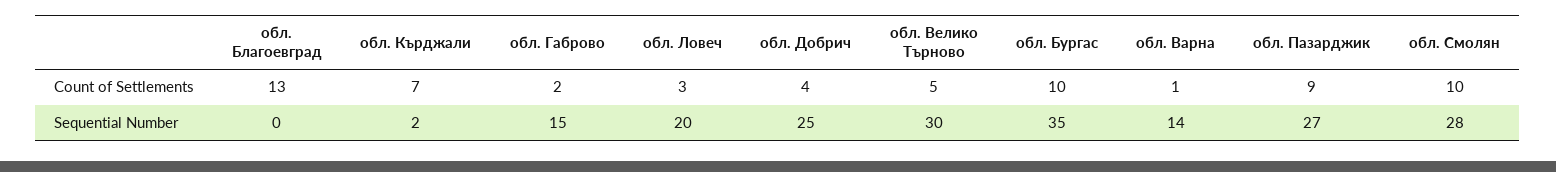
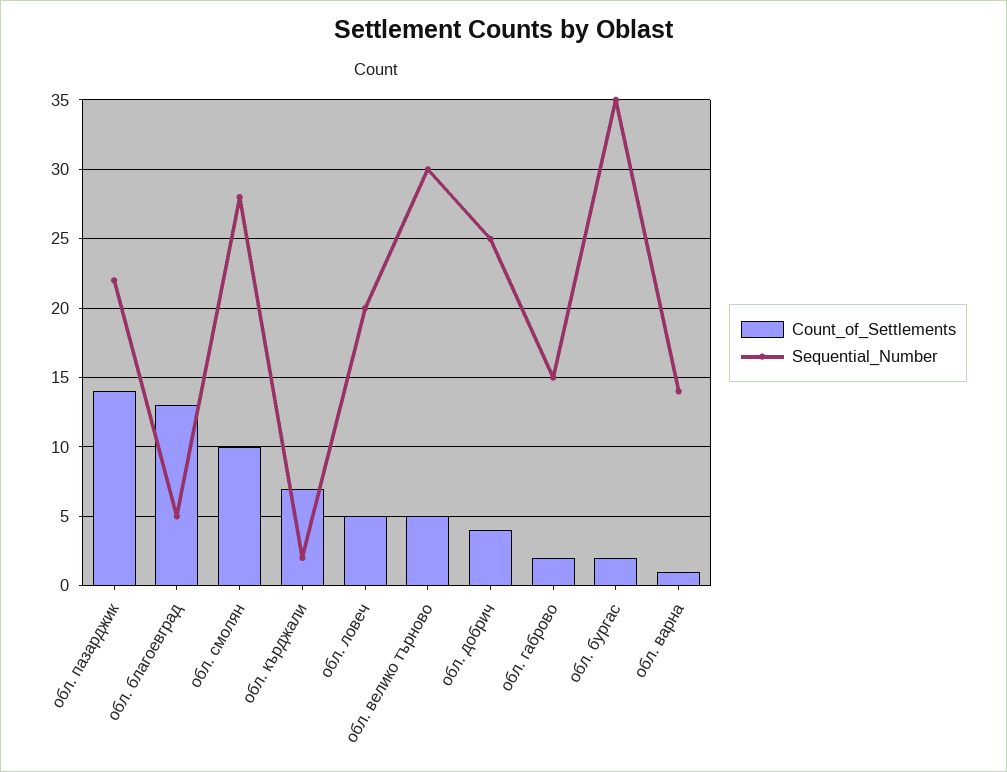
  {
    "Count of Settlements": {
      "обл. Благоевград": 13,
      "обл. Кърджали": 7,
      "обл. Габрово": 2,
-     "обл. Ловеч": 3,
+     "обл. Ловеч": 5,
      "обл. Добрич": 4,
      "обл. Велико Търново": 5,
-     "обл. Бургас": 10,
+     "обл. Бургас": 2,
      "обл. Варна": 1,
-     "обл. Пазарджик": 9,
+     "обл. Пазарджик": 14,
      "обл. Смолян": 10
    },
    "Sequential Number": {
-     "обл. Благоевград": 0,
+     "обл. Благоевград": 5,
      "обл. Кърджали": 2,
      "обл. Габрово": 15,
      "обл. Ловеч": 20,
      "обл. Добрич": 25,
      "обл. Велико Търново": 30,
      "обл. Бургас": 35,
      "обл. Варна": 14,
-     "обл. Пазарджик": 27,
+     "обл. Пазарджик": 22,
      "обл. Смолян": 28
    }
  }

